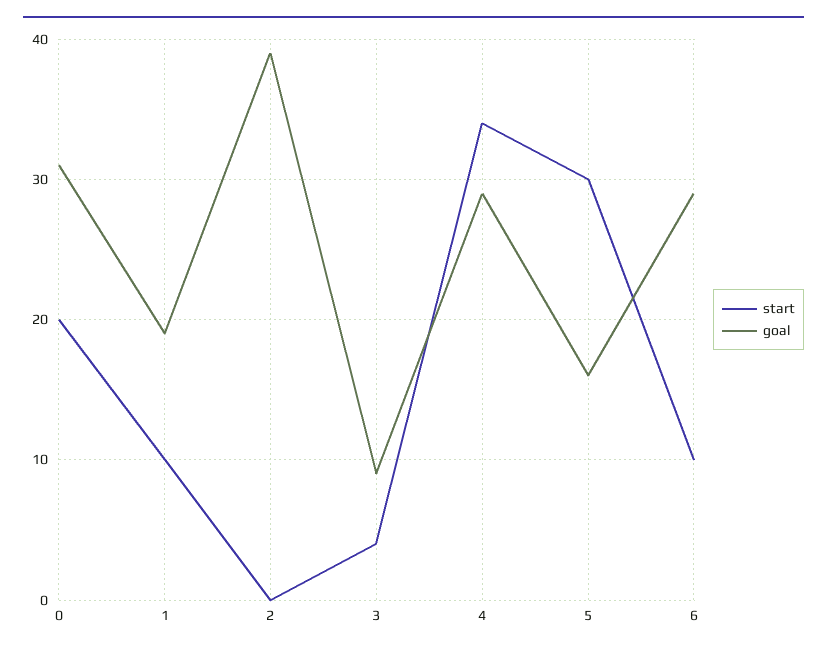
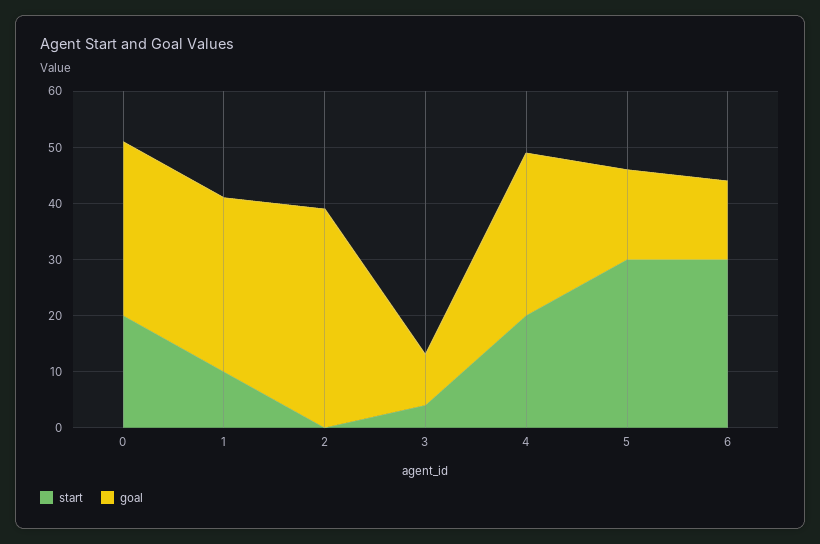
  {
    "start": {
      "0": 20,
      "1": 10,
      "2": 0,
      "3": 4,
-     "4": 34,
+     "4": 20,
      "5": 30,
-     "6": 10
+     "6": 30
    },
    "goal": {
      "0": 31,
-     "1": 19,
+     "1": 30,
      "2": 39,
      "3": 9,
      "4": 29,
      "5": 16,
-     "6": 29
+     "6": 15
    }
  }

